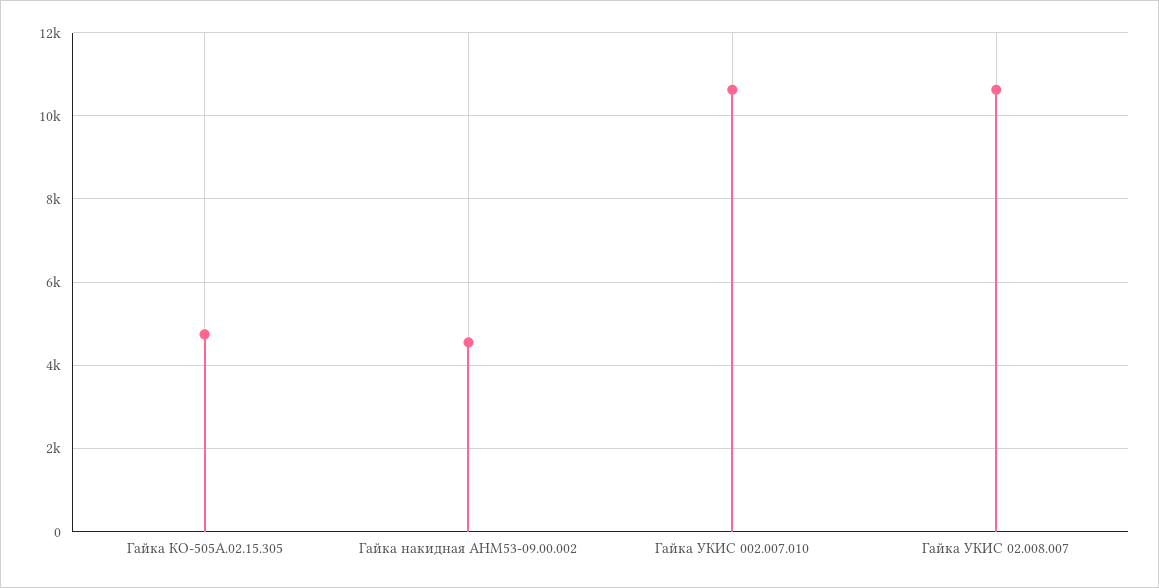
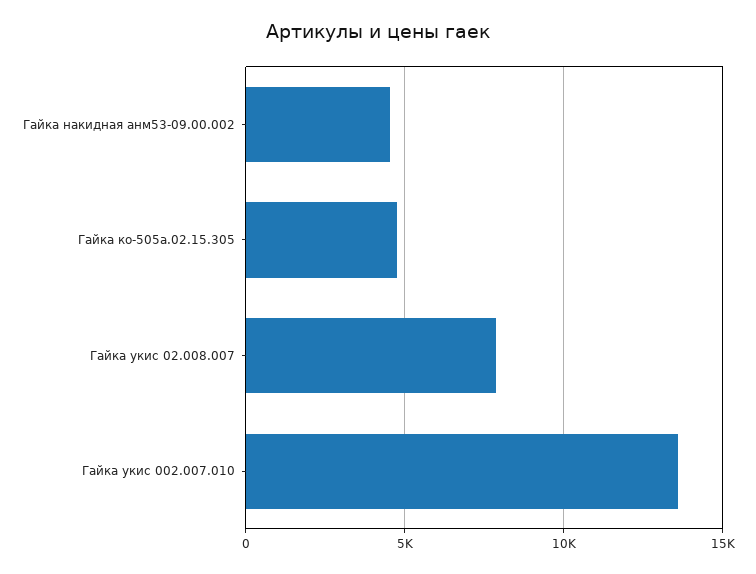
  {
    "Гайка КО-505А.02.15.305": 4800,
    "Гайка накидная АНМ53-09.00.002": 4600,
-   "Гайка УКИС 002.007.010": 10600,
+   "Гайка УКИС 002.007.010": 13500,
-   "Гайка УКИС 02.008.007": 10600
+   "Гайка УКИС 02.008.007": 8000
  }

